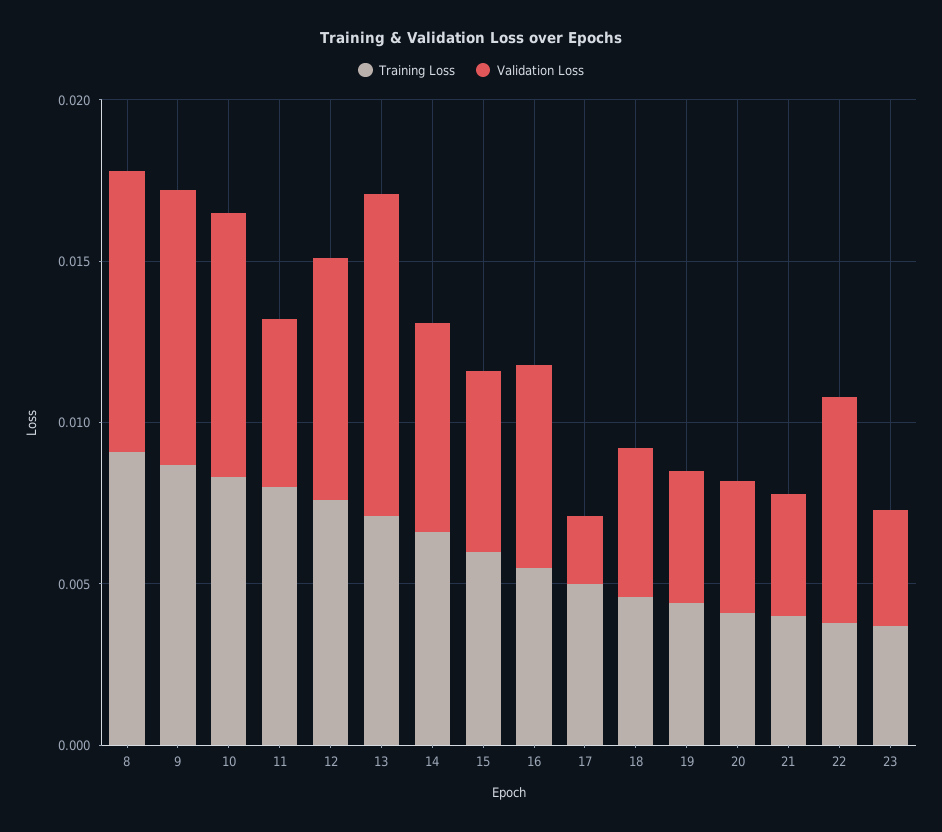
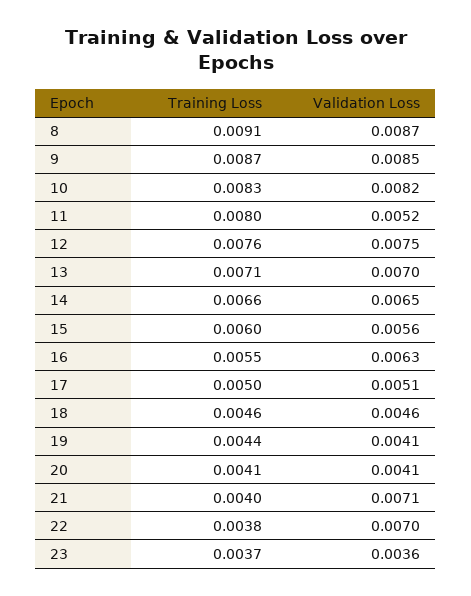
  {
    "Training Loss": {
      "8": 0.0091,
      "9": 0.0087,
      "10": 0.0083,
      "11": 0.008,
      "12": 0.0076,
      "13": 0.0071,
      "14": 0.0066,
      "15": 0.006,
      "16": 0.0055,
      "17": 0.005,
      "18": 0.0046,
      "19": 0.0044,
      "20": 0.0041,
      "21": 0.004,
      "22": 0.0038,
      "23": 0.0037
    },
    "Validation Loss": {
      "8": 0.0087,
      "9": 0.0085,
      "10": 0.0082,
      "11": 0.0052,
      "12": 0.0075,
-     "13": 0.01,
+     "13": 0.007,
      "14": 0.0065,
      "15": 0.0056,
      "16": 0.0063,
-     "17": 0.002,
+     "17": 0.0051,
      "18": 0.0046,
      "19": 0.0041,
      "20": 0.0041,
-     "21": 0.004,
+     "21": 0.0071,
      "22": 0.007,
      "23": 0.0036
    }
  }

